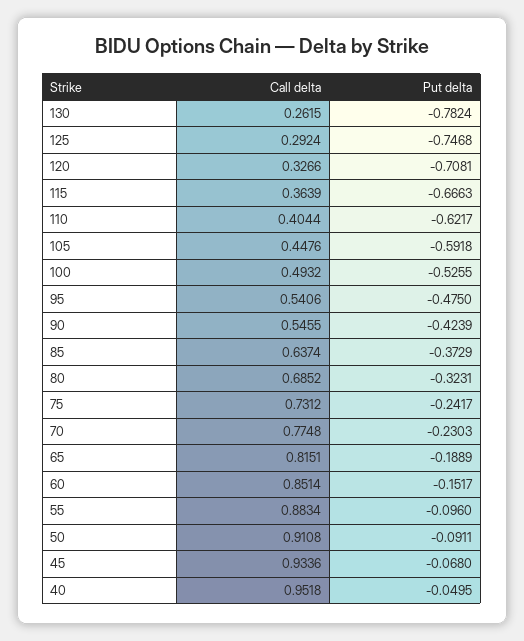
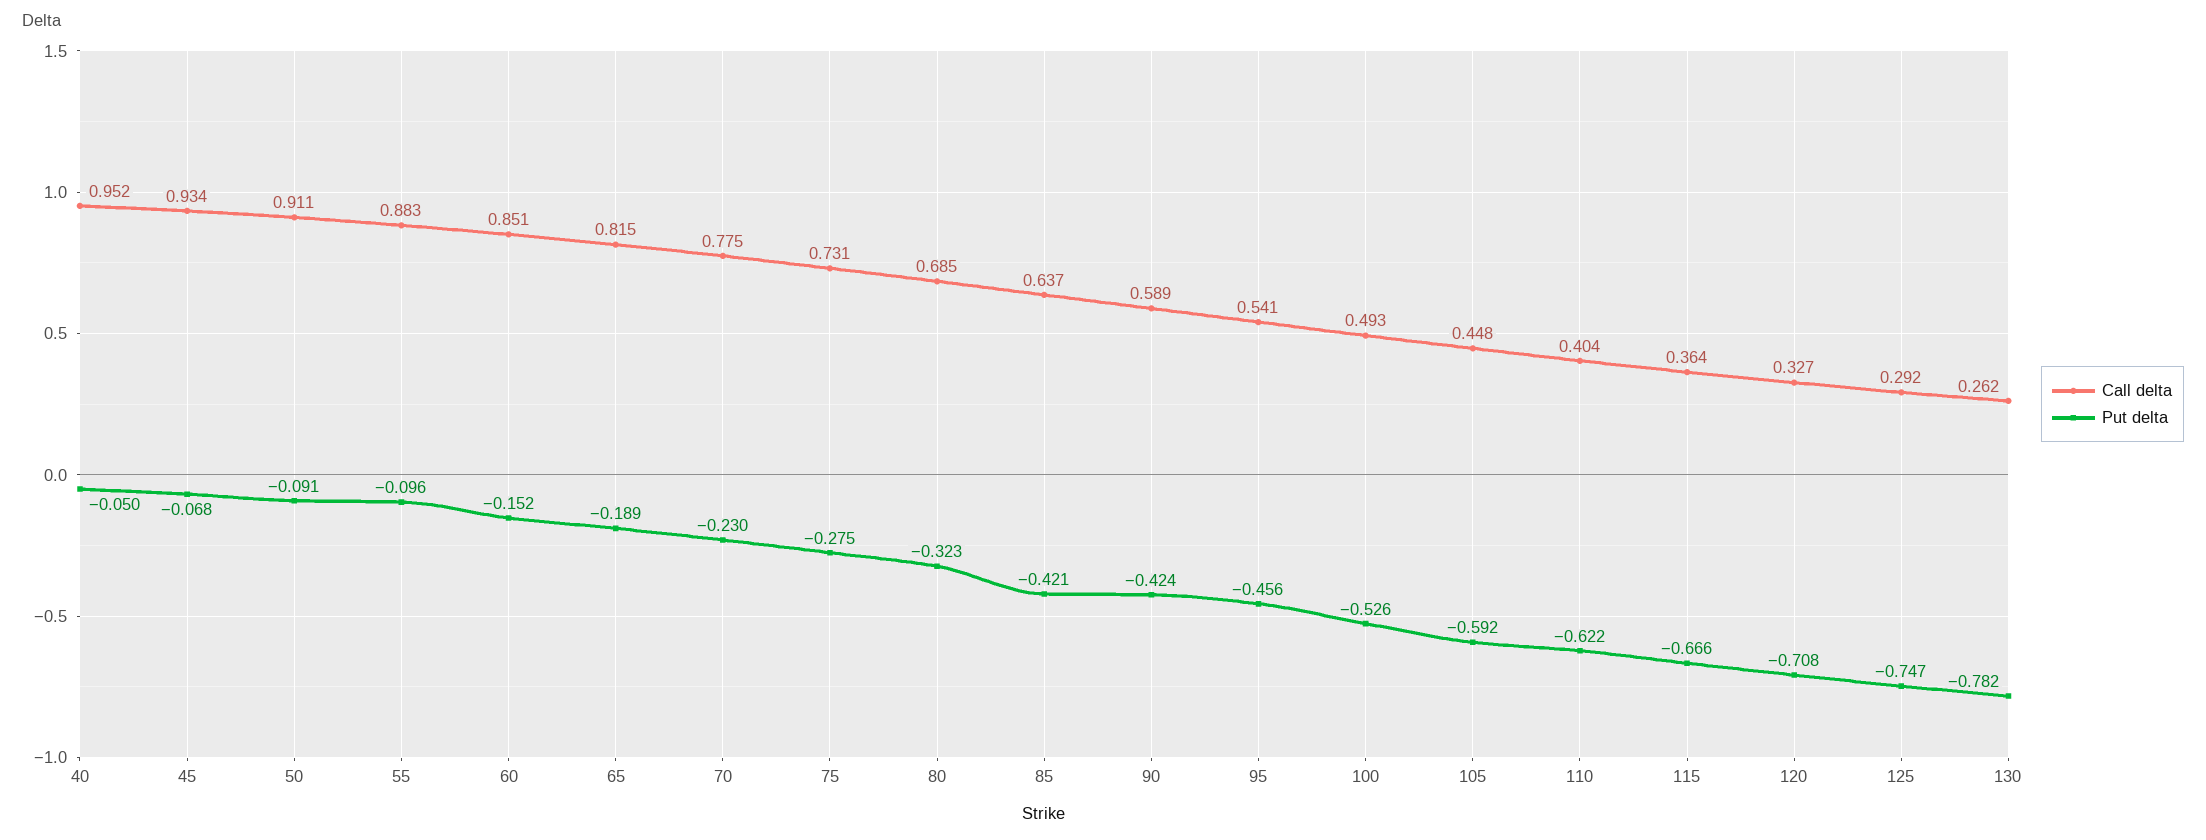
  {
    "Call delta": {
      "130": 0.2615,
      "125": 0.2924,
      "120": 0.3266,
      "115": 0.3639,
      "110": 0.4044,
      "105": 0.4476,
      "100": 0.4932,
      "95": 0.5406,
-     "90": 0.5455,
+     "90": 0.589,
      "85": 0.6374,
      "80": 0.6852,
      "75": 0.7312,
      "70": 0.7748,
      "65": 0.8151,
      "60": 0.8514,
      "55": 0.8834,
      "50": 0.9108,
      "45": 0.9336,
      "40": 0.9518
    },
    "Put delta": {
      "130": -0.7824,
      "125": -0.7468,
      "120": -0.7081,
      "115": -0.6663,
      "110": -0.6217,
      "105": -0.5918,
      "100": -0.5255,
-     "95": -0.475,
+     "95": -0.456,
      "90": -0.4239,
-     "85": -0.3729,
+     "85": -0.421,
      "80": -0.3231,
-     "75": -0.2417,
+     "75": -0.275,
      "70": -0.2303,
      "65": -0.1889,
      "60": -0.1517,
      "55": -0.096,
      "50": -0.0911,
      "45": -0.068,
      "40": -0.0495
    }
  }

